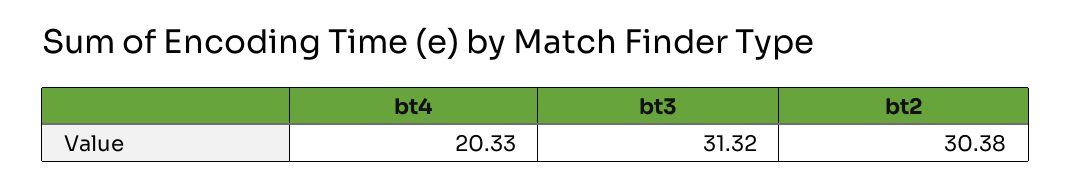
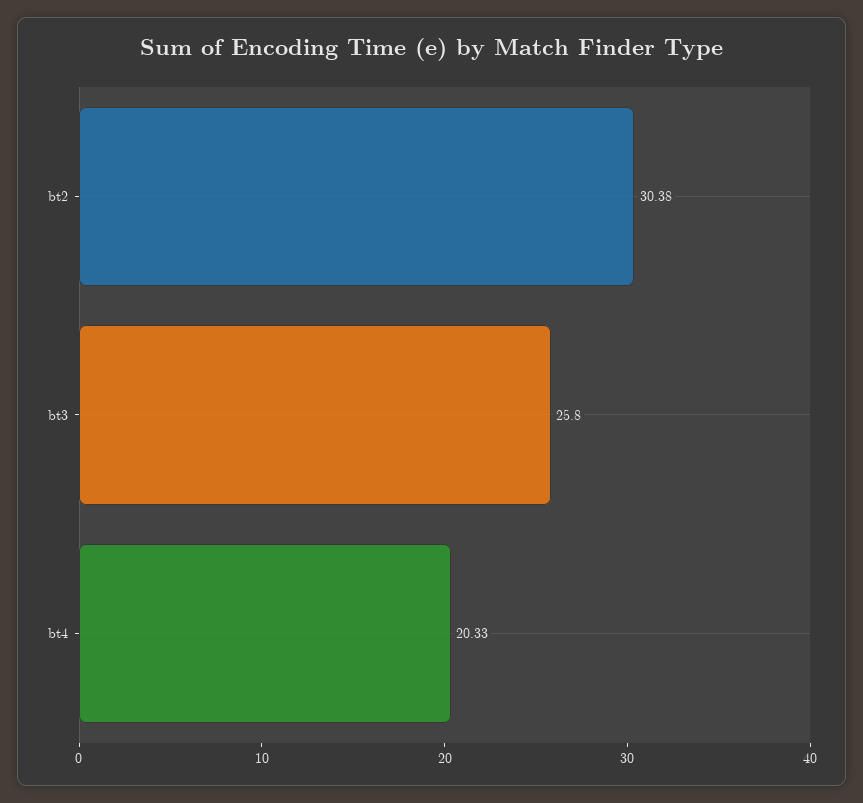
  {
    "bt4": 20.33,
-   "bt3": 31.32,
+   "bt3": 25.8,
    "bt2": 30.38
  }

